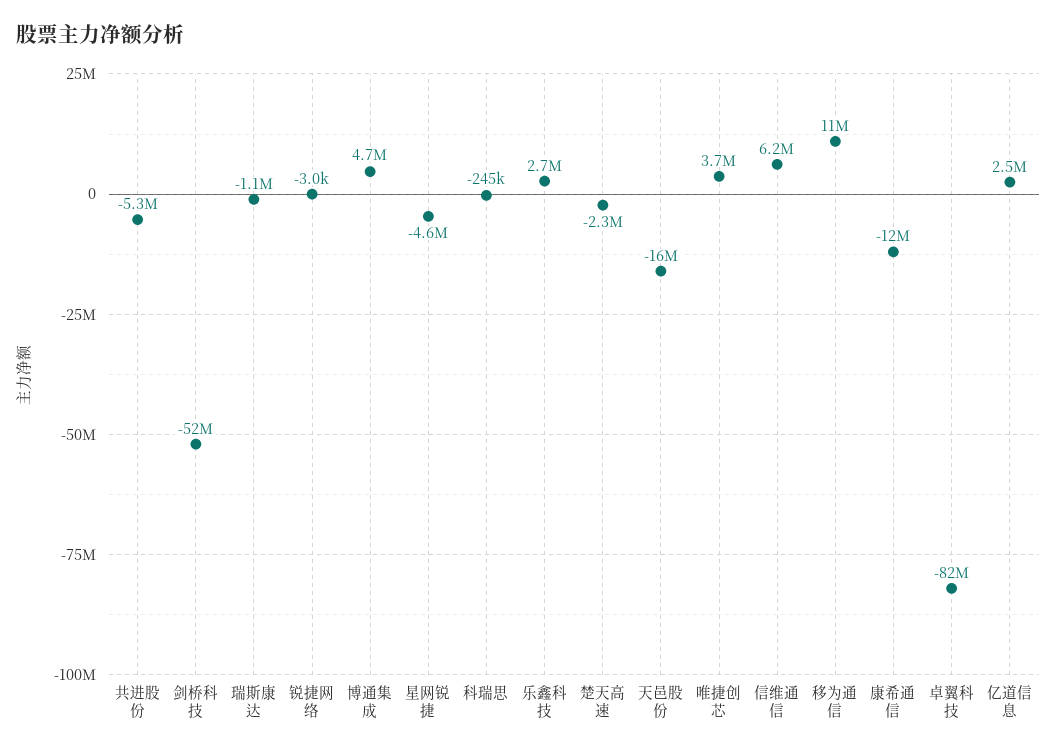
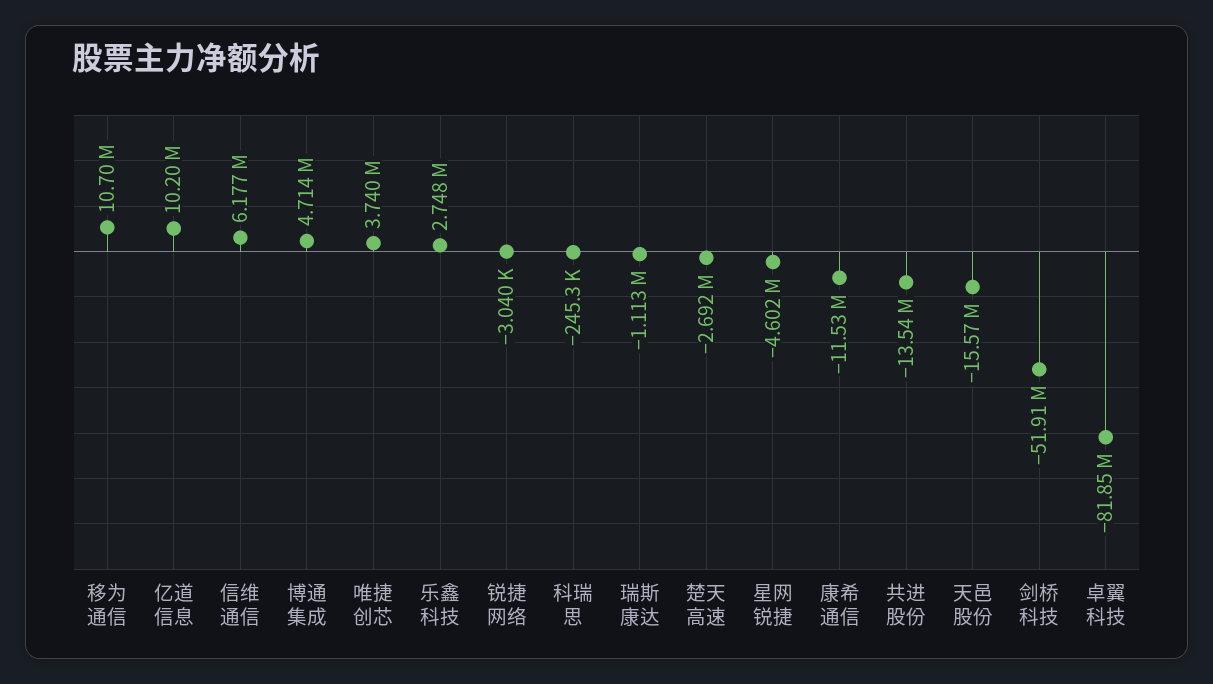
  {
-   "共进股份": -5300000,
+   "共进股份": -13540000,
    "剑桥科技": -51910000,
    "瑞斯康达": -1113000,
    "锐捷网络": -3040,
    "博通集成": 4714000,
    "星网锐捷": -4602000,
    "科瑞思": -245300,
    "乐鑫科技": 2748000,
-   "楚天高速": -2300000,
+   "楚天高速": -2692000,
    "天邑股份": -15570000,
    "唯捷创芯": 3740000,
    "信维通信": 6177000,
    "移为通信": 10700000,
    "康希通信": -11530000,
    "卓翼科技": -81850000,
-   "亿道信息": 2500000
+   "亿道信息": 10200000
  }

